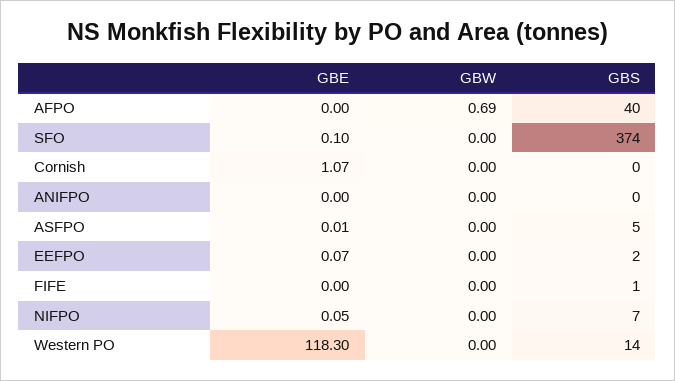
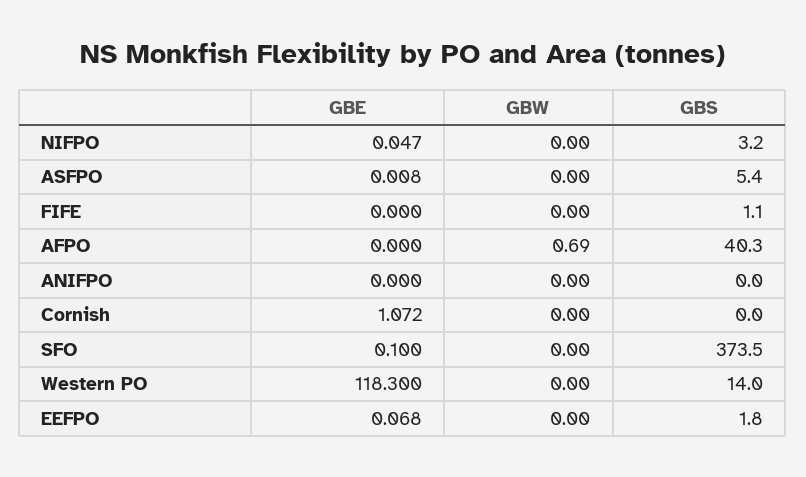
  {
    "GBE": {
      "AFPO": 0,
      "SFO": 0.1,
      "Cornish": 1.072,
      "ANIFPO": 0,
      "ASFPO": 0.008,
      "EEFPO": 0.068,
      "FIFE": 0,
      "NIFPO": 0.047,
      "Western PO": 118.3
    },
    "GBW": {
      "AFPO": 0.69,
      "SFO": 0,
      "Cornish": 0,
      "ANIFPO": 0,
      "ASFPO": 0,
      "EEFPO": 0,
      "FIFE": 0,
      "NIFPO": 0,
      "Western PO": 0
    },
    "GBS": {
      "AFPO": 40.3,
      "SFO": 373.5,
      "Cornish": 0,
      "ANIFPO": 0,
      "ASFPO": 5.4,
      "EEFPO": 1.8,
      "FIFE": 1.1,
-     "NIFPO": 7,
+     "NIFPO": 3.2,
      "Western PO": 14
    }
  }

